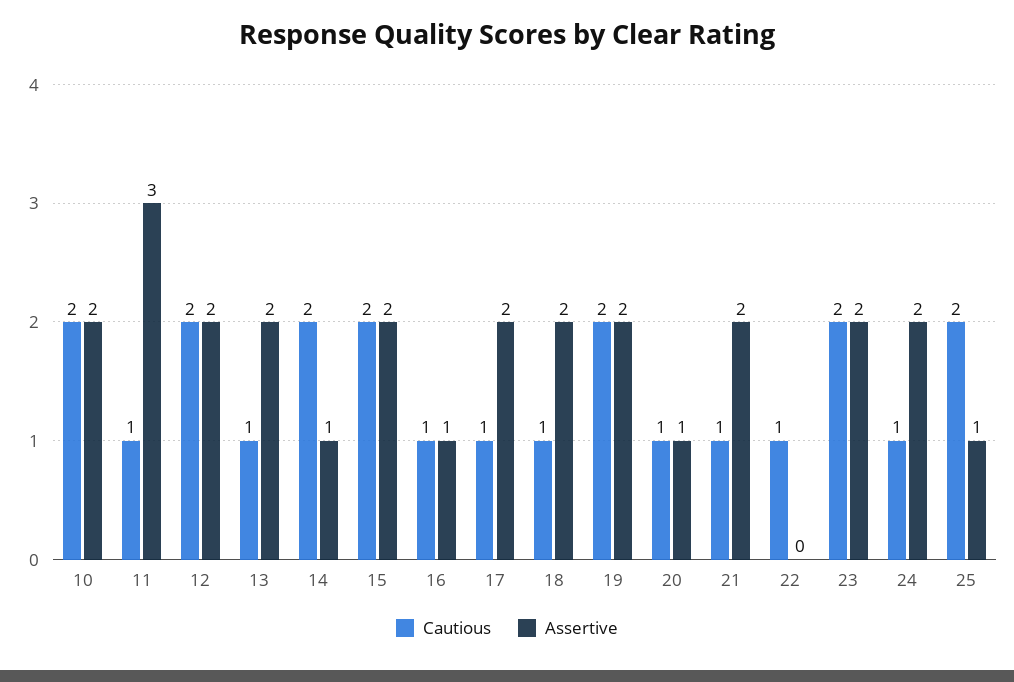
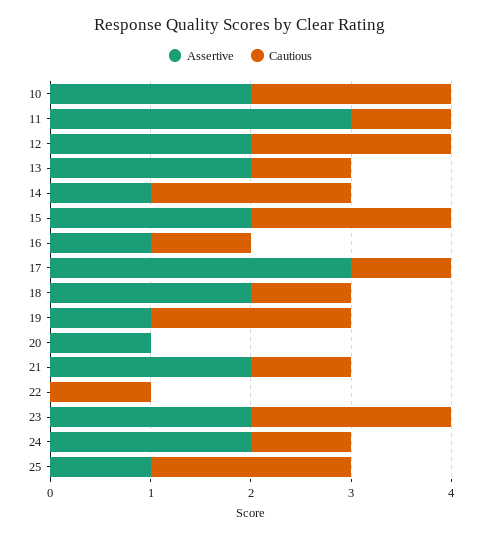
  {
    "Cautious": {
      "10": 2,
      "11": 1,
      "12": 2,
      "13": 1,
      "14": 2,
      "15": 2,
      "16": 1,
      "17": 1,
      "18": 1,
      "19": 2,
-     "20": 1,
+     "20": 0,
      "21": 1,
      "22": 1,
      "23": 2,
      "24": 1,
      "25": 2
    },
    "Assertive": {
      "10": 2,
      "11": 3,
      "12": 2,
      "13": 2,
      "14": 1,
      "15": 2,
      "16": 1,
-     "17": 2,
+     "17": 3,
      "18": 2,
-     "19": 2,
+     "19": 1,
      "20": 1,
      "21": 2,
      "22": 0,
      "23": 2,
      "24": 2,
      "25": 1
    }
  }

